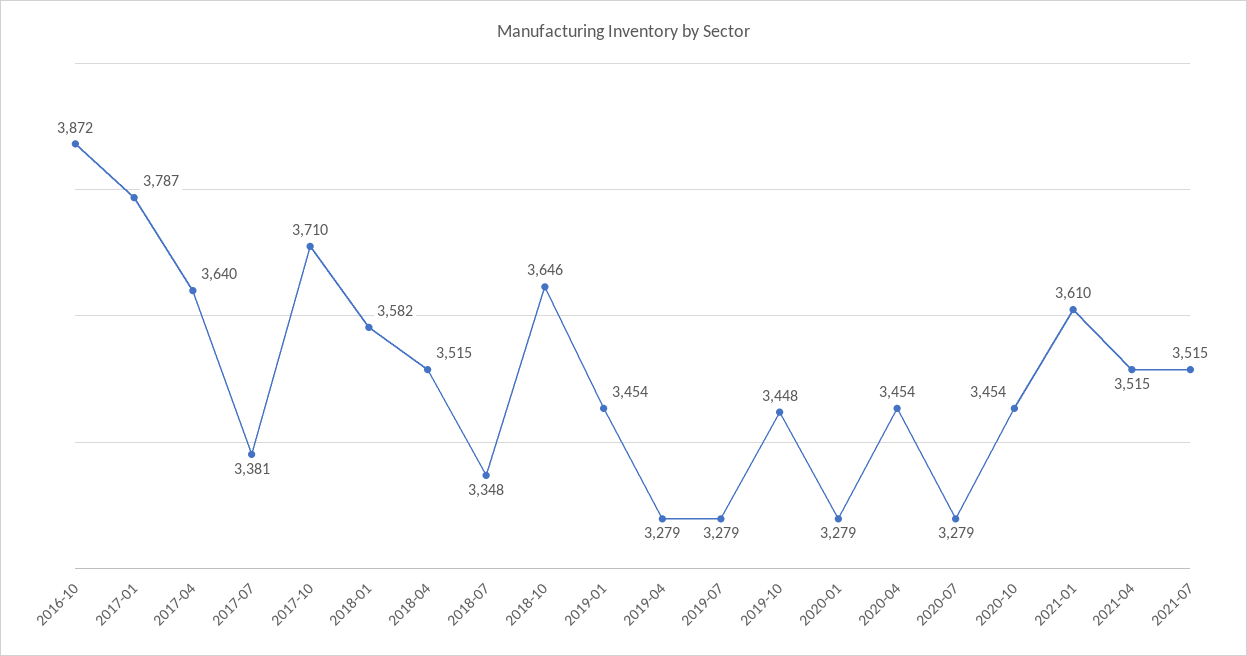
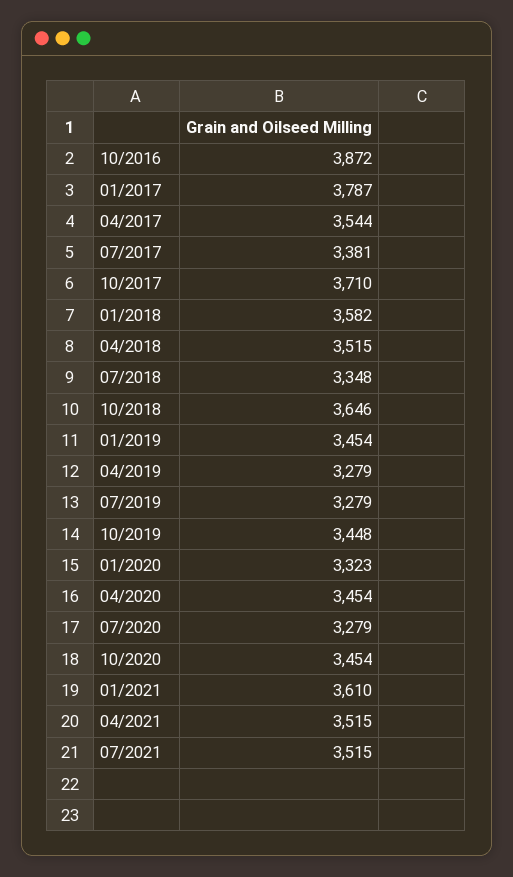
  {
    "2016-10": 3872,
    "2017-01": 3787,
-   "2017-04": 3640,
+   "2017-04": 3544,
    "2017-07": 3381,
    "2017-10": 3710,
    "2018-01": 3582,
    "2018-04": 3515,
    "2018-07": 3348,
    "2018-10": 3646,
    "2019-01": 3454,
    "2019-04": 3279,
    "2019-07": 3279,
    "2019-10": 3448,
-   "2020-01": 3279,
+   "2020-01": 3323,
    "2020-04": 3454,
    "2020-07": 3279,
    "2020-10": 3454,
    "2021-01": 3610,
    "2021-04": 3515,
    "2021-07": 3515
  }

